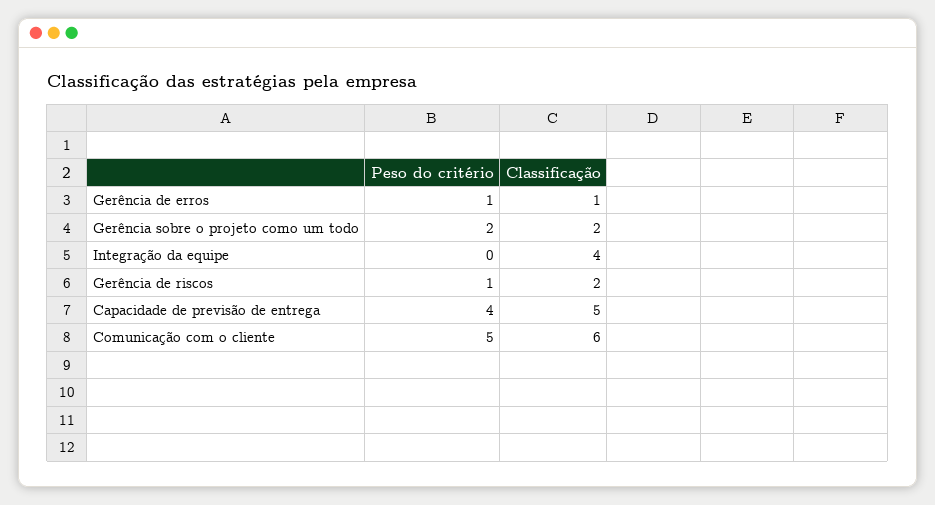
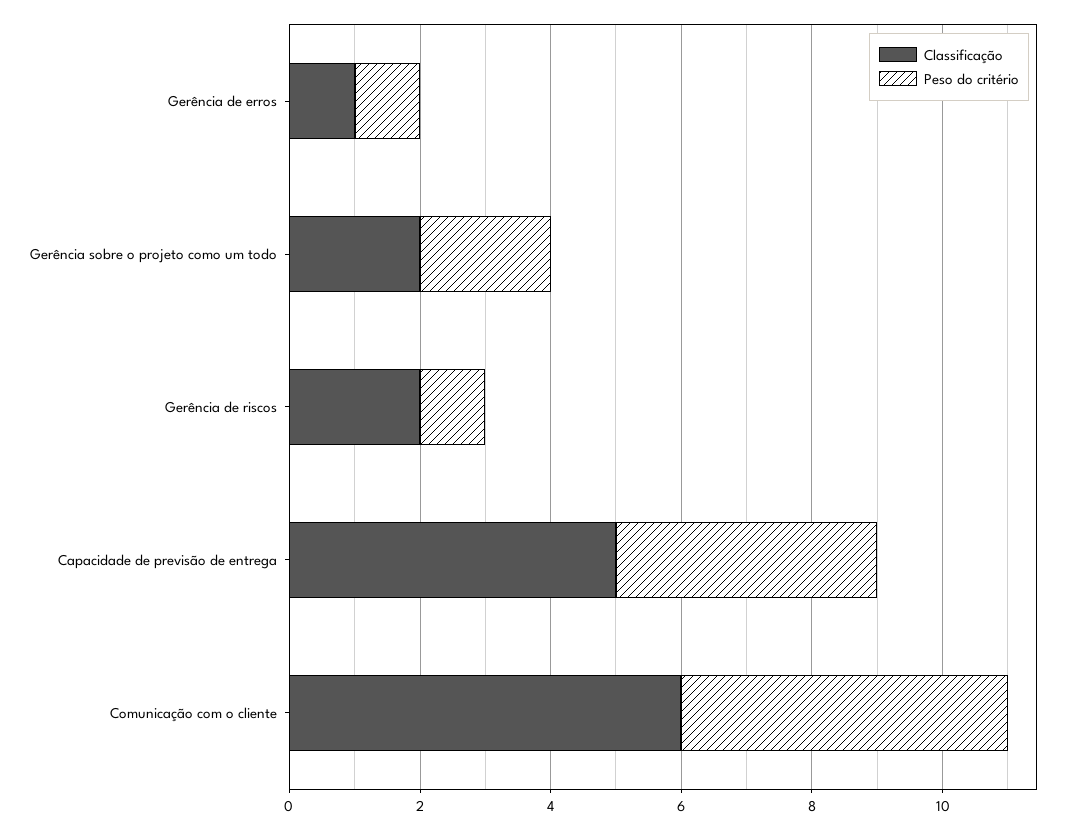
  {
    "Peso do critério": {
      "Gerência de erros": 1,
      "Gerência sobre o projeto como um todo": 2,
-     "Integração da equipe": 0,
      "Gerência de riscos": 1,
      "Capacidade de previsão de entrega": 4,
      "Comunicação com o cliente": 5
    },
    "Classificação": {
      "Gerência de erros": 1,
      "Gerência sobre o projeto como um todo": 2,
-     "Integração da equipe": 4,
      "Gerência de riscos": 2,
      "Capacidade de previsão de entrega": 5,
      "Comunicação com o cliente": 6
    }
  }

